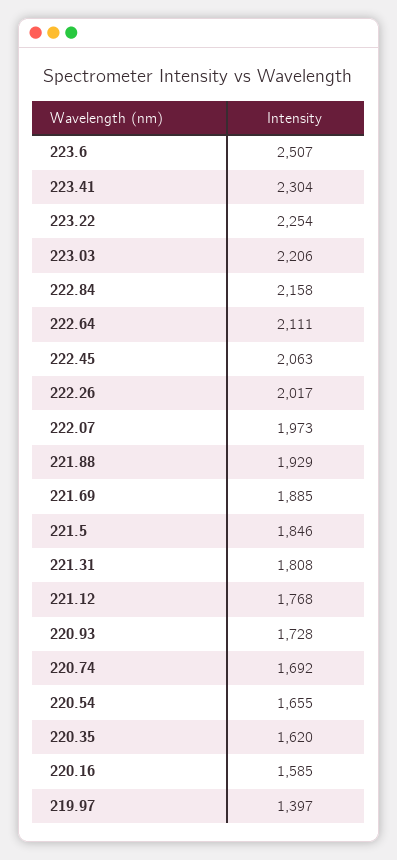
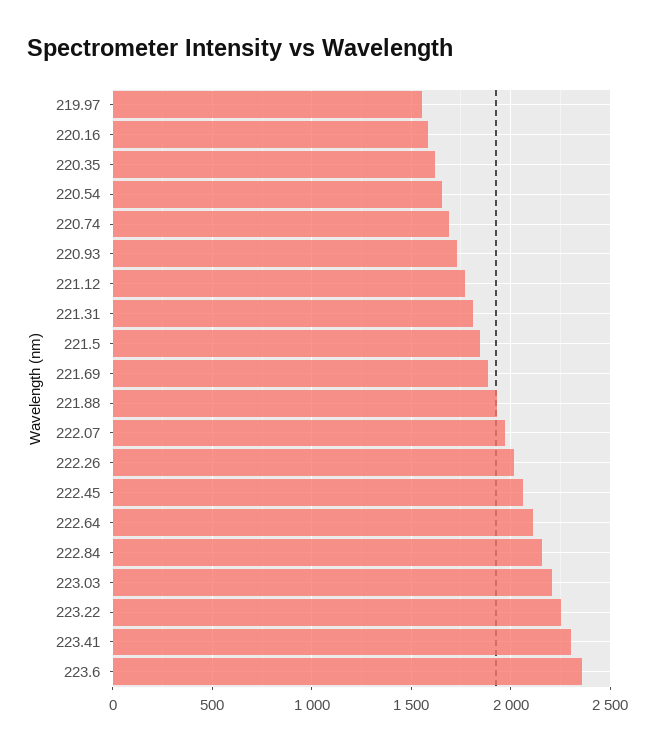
  {
-   "223.6": 2507,
+   "223.6": 2350,
    "223.41": 2304,
    "223.22": 2254,
    "223.03": 2206,
    "222.84": 2158,
    "222.64": 2111,
    "222.45": 2063,
    "222.26": 2017,
    "222.07": 1973,
    "221.88": 1929,
    "221.69": 1885,
    "221.5": 1846,
    "221.31": 1808,
    "221.12": 1768,
    "220.93": 1728,
    "220.74": 1692,
    "220.54": 1655,
    "220.35": 1620,
    "220.16": 1585,
-   "219.97": 1397
+   "219.97": 1550
  }

